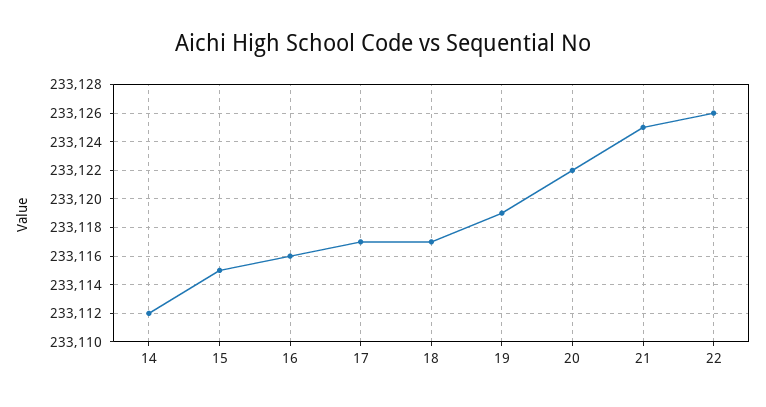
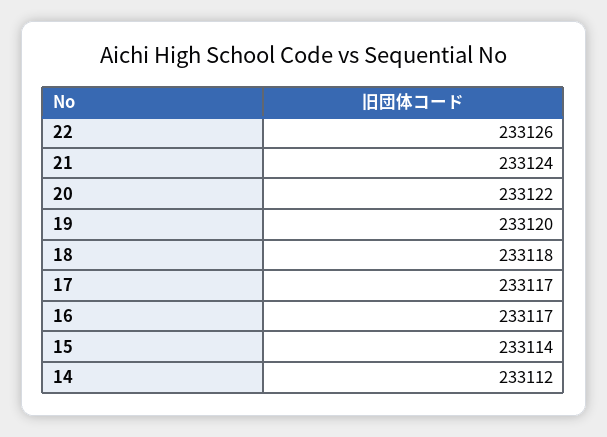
  {
    "14": 233112,
-   "15": 233115,
+   "15": 233114,
-   "16": 233116,
+   "16": 233117,
    "17": 233117,
-   "18": 233117,
+   "18": 233118,
-   "19": 233119,
+   "19": 233120,
    "20": 233122,
-   "21": 233125,
+   "21": 233124,
    "22": 233126
  }

